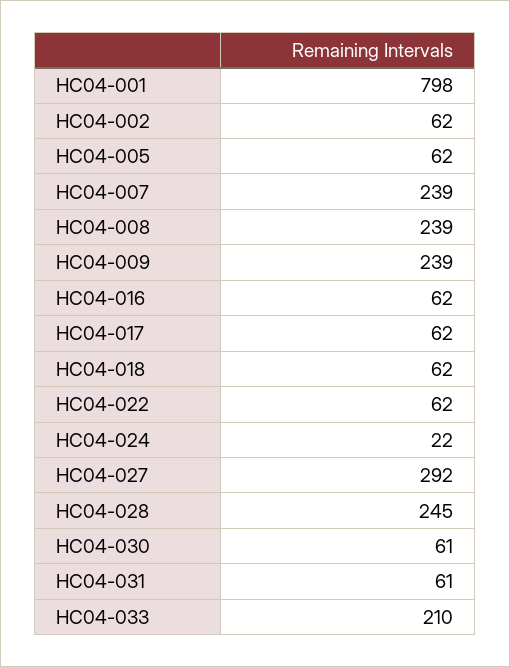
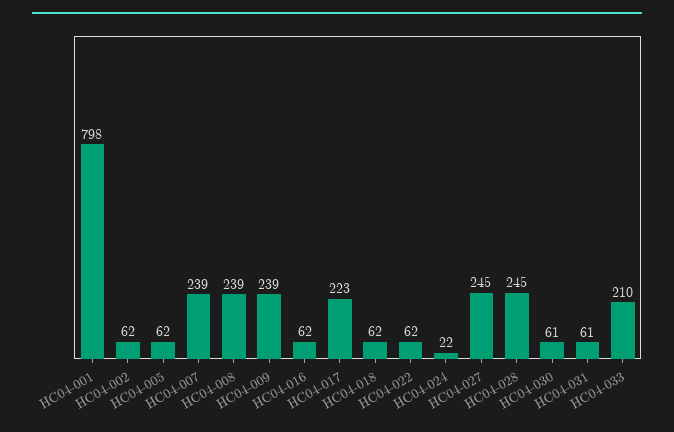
  {
    "HC04-001": 798,
    "HC04-002": 62,
    "HC04-005": 62,
    "HC04-007": 239,
    "HC04-008": 239,
    "HC04-009": 239,
    "HC04-016": 62,
-   "HC04-017": 62,
+   "HC04-017": 223,
    "HC04-018": 62,
    "HC04-022": 62,
    "HC04-024": 22,
-   "HC04-027": 292,
+   "HC04-027": 245,
    "HC04-028": 245,
    "HC04-030": 61,
    "HC04-031": 61,
    "HC04-033": 210
  }

